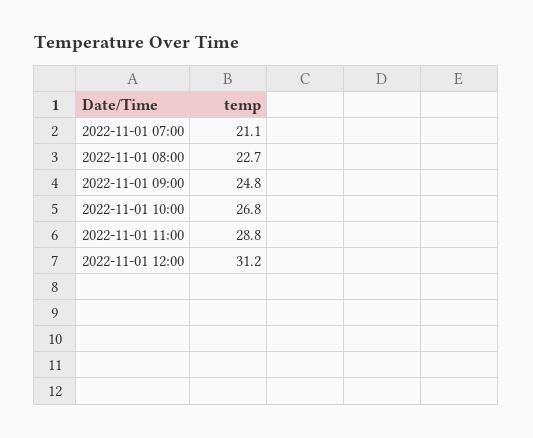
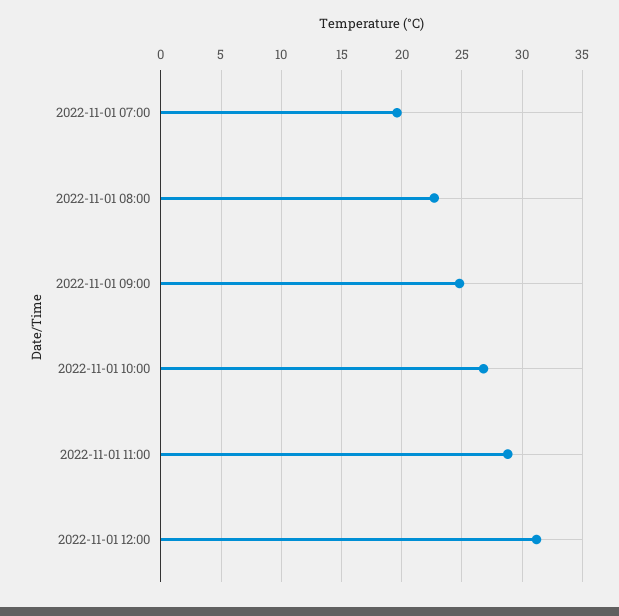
  {
-   "2022-11-01 07:00": 21.1,
+   "2022-11-01 07:00": 19.5,
    "2022-11-01 08:00": 22.7,
    "2022-11-01 09:00": 24.8,
    "2022-11-01 10:00": 26.8,
    "2022-11-01 11:00": 28.8,
    "2022-11-01 12:00": 31.2
  }

